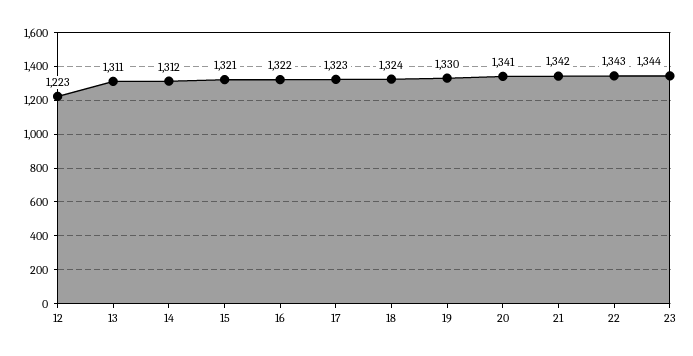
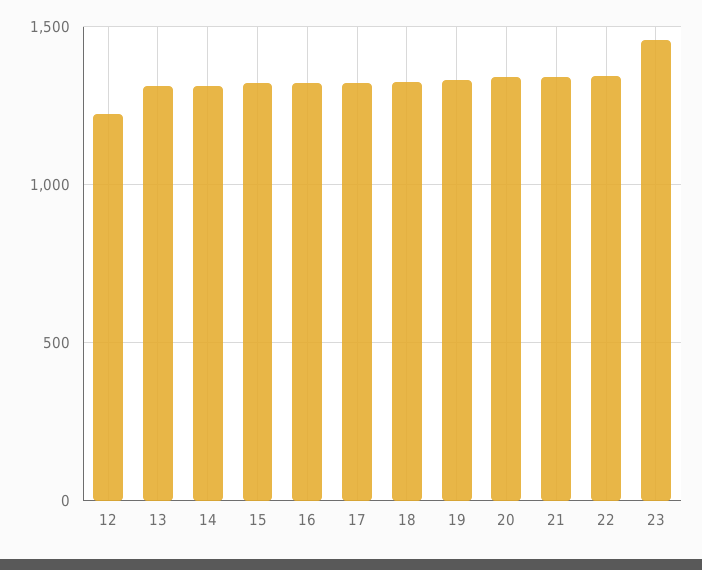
  {
    "12": 1223,
    "13": 1311,
    "14": 1312,
    "15": 1321,
    "16": 1322,
    "17": 1323,
    "18": 1324,
    "19": 1330,
    "20": 1341,
    "21": 1342,
    "22": 1343,
-   "23": 1344
+   "23": 1450
  }

